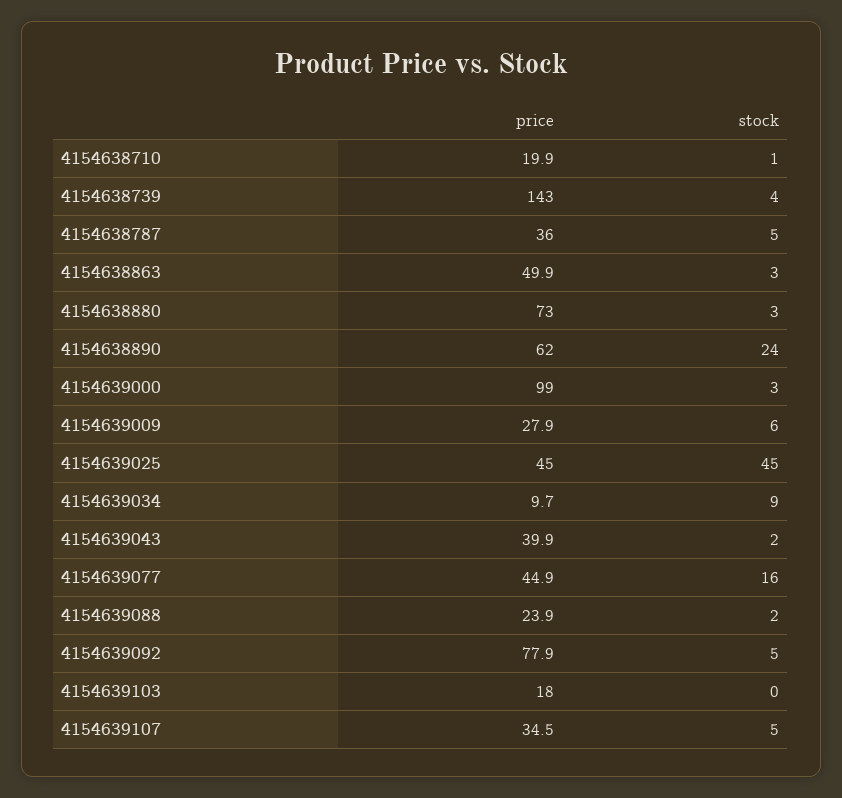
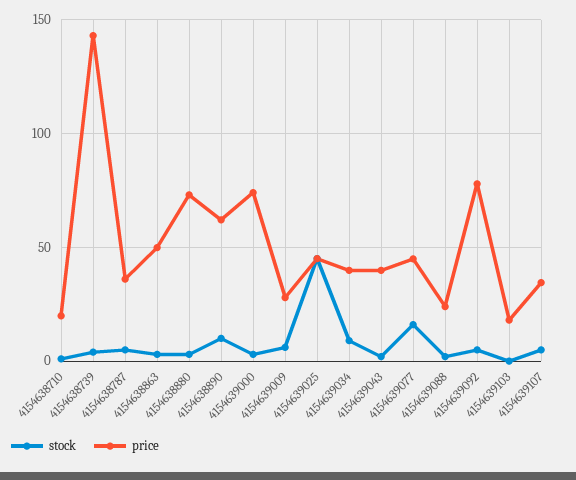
  {
    "price": {
      "4154638710": 19.9,
      "4154638739": 143,
      "4154638787": 36,
      "4154638863": 49.9,
      "4154638880": 73,
      "4154638890": 62,
-     "4154639000": 99,
+     "4154639000": 75,
      "4154639009": 27.9,
      "4154639025": 45,
-     "4154639034": 9.7,
+     "4154639034": 40,
      "4154639043": 39.9,
      "4154639077": 44.9,
      "4154639088": 23.9,
      "4154639092": 77.9,
      "4154639103": 18,
      "4154639107": 34.5
    },
    "stock": {
      "4154638710": 1,
      "4154638739": 4,
      "4154638787": 5,
      "4154638863": 3,
      "4154638880": 3,
-     "4154638890": 24,
+     "4154638890": 10,
      "4154639000": 3,
      "4154639009": 6,
      "4154639025": 45,
      "4154639034": 9,
      "4154639043": 2,
      "4154639077": 16,
      "4154639088": 2,
      "4154639092": 5,
      "4154639103": 0,
      "4154639107": 5
    }
  }

